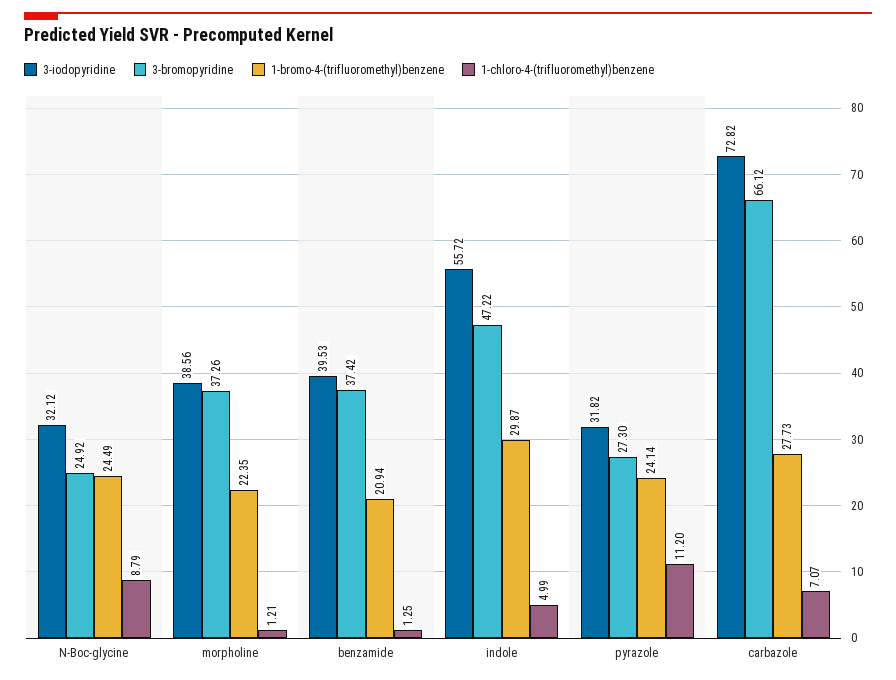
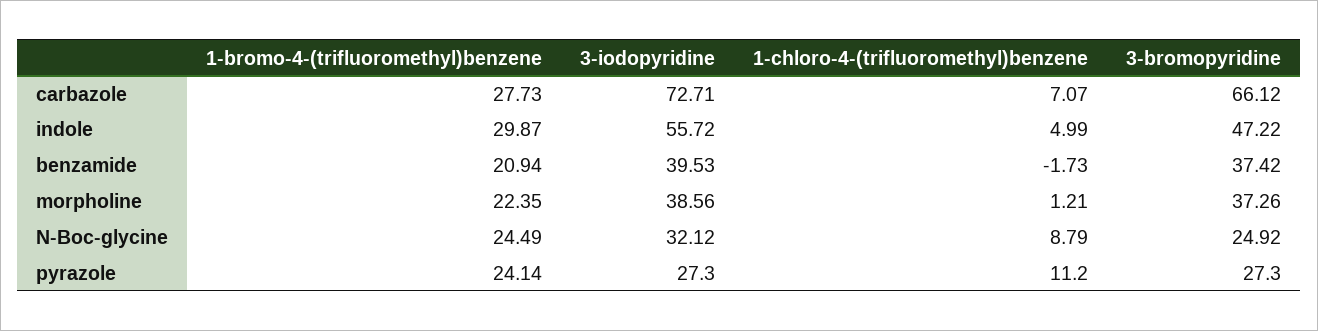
  {
    "3-iodopyridine": {
      "N-Boc-glycine": 32.12,
      "morpholine": 38.56,
      "benzamide": 39.53,
      "indole": 55.72,
-     "pyrazole": 31.82,
+     "pyrazole": 27.3,
-     "carbazole": 72.82
+     "carbazole": 72.71
    },
    "3-bromopyridine": {
      "N-Boc-glycine": 24.92,
      "morpholine": 37.26,
      "benzamide": 37.42,
      "indole": 47.22,
      "pyrazole": 27.3,
      "carbazole": 66.12
    },
    "1-bromo-4-(trifluoromethyl)benzene": {
      "N-Boc-glycine": 24.49,
      "morpholine": 22.35,
      "benzamide": 20.94,
      "indole": 29.87,
      "pyrazole": 24.14,
      "carbazole": 27.73
    },
    "1-chloro-4-(trifluoromethyl)benzene": {
      "N-Boc-glycine": 8.79,
      "morpholine": 1.21,
-     "benzamide": 1.25,
+     "benzamide": -1.73,
      "indole": 4.99,
      "pyrazole": 11.2,
      "carbazole": 7.07
    }
  }

